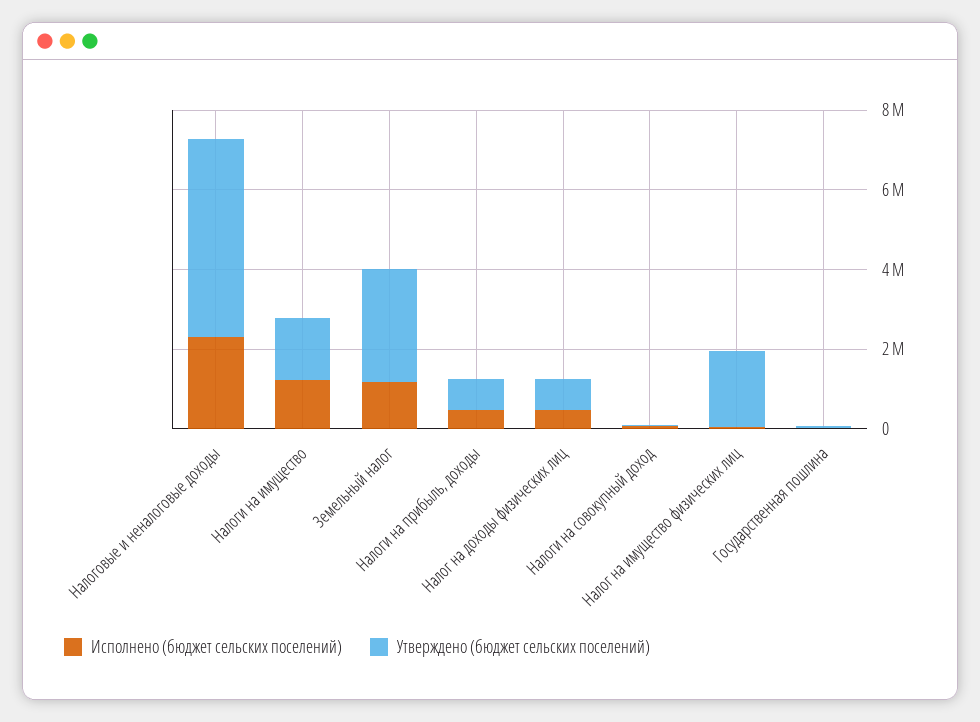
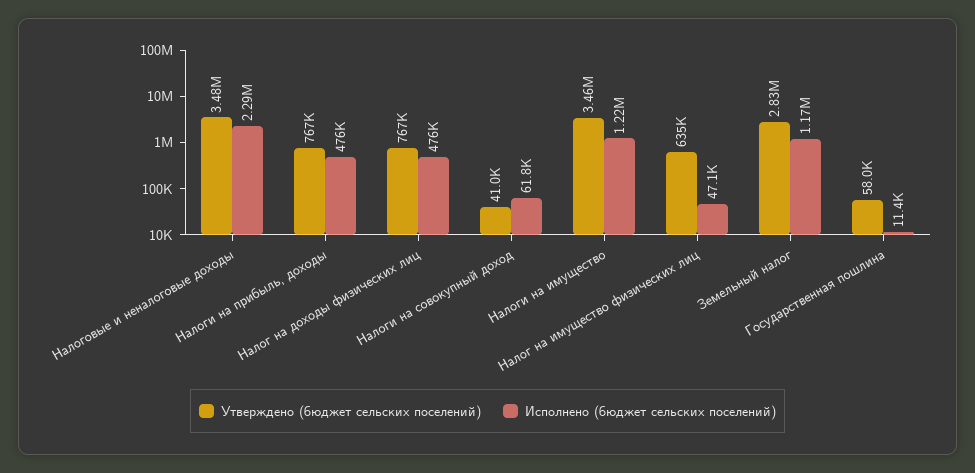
  {
    "Исполнено (бюджет сельских поселений)": {
      "Налоговые и неналоговые доходы": 2290000,
      "Налоги на имущество": 1220000,
      "Земельный налог": 1170000,
      "Налоги на прибыль, доходы": 476000,
      "Налог на доходы физических лиц": 476000,
      "Налоги на совокупный доход": 61800,
      "Налог на имущество физических лиц": 47100,
      "Государственная пошлина": 11400
    },
    "Утверждено (бюджет сельских поселений)": {
-     "Налоговые и неналоговые доходы": 5000000,
+     "Налоговые и неналоговые доходы": 3480000,
-     "Налоги на имущество": 1500000,
+     "Налоги на имущество": 3460000,
      "Земельный налог": 2830000,
      "Налоги на прибыль, доходы": 767000,
      "Налог на доходы физических лиц": 767000,
      "Налоги на совокупный доход": 41000,
-     "Налог на имущество физических лиц": 2000000,
+     "Налог на имущество физических лиц": 635000,
      "Государственная пошлина": 58000
    }
  }

